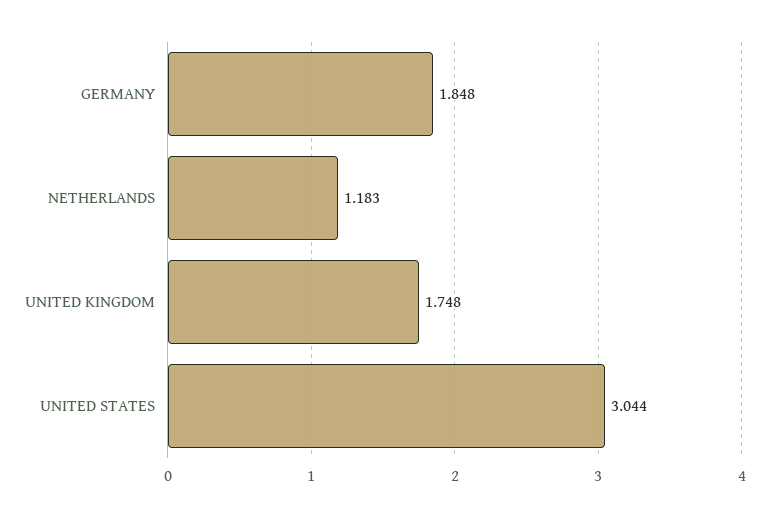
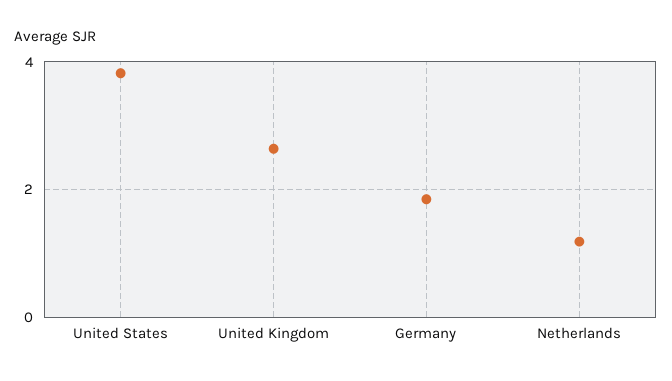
  {
    "GERMANY": 1.848,
    "NETHERLANDS": 1.183,
-   "UNITED KINGDOM": 1.748,
+   "UNITED KINGDOM": 2.6,
-   "UNITED STATES": 3.044
+   "UNITED STATES": 3.8
  }

